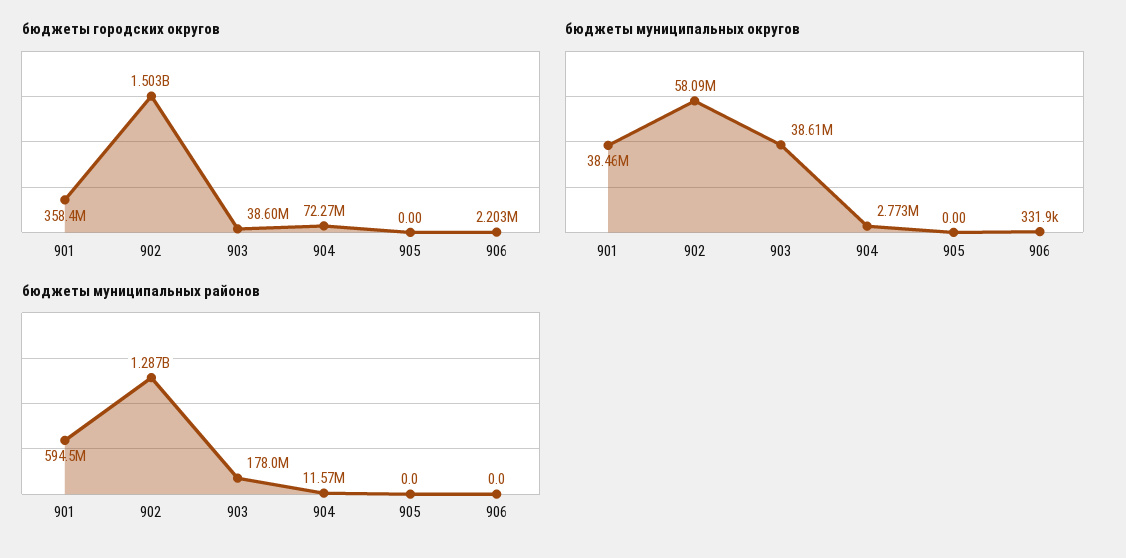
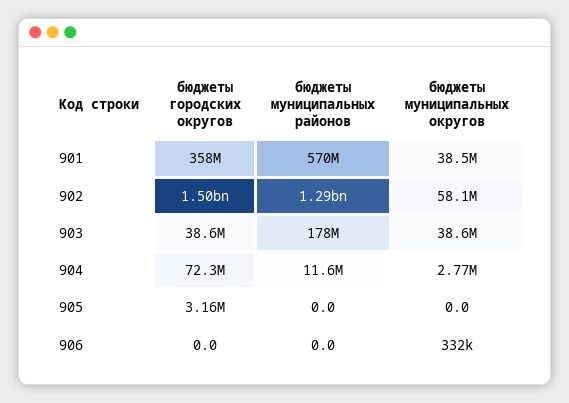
  {
    "бюджеты городских округов": {
      "901": 358400000,
      "902": 1503000000,
      "903": 38600000,
      "904": 72270000,
-     "905": 0,
+     "905": 3160000,
-     "906": 2203000
+     "906": 0
    },
    "бюджеты муниципальных округов": {
      "901": 38460000,
      "902": 58090000,
      "903": 38610000,
      "904": 2773000,
      "905": 0,
      "906": 331900
    },
    "бюджеты муниципальных районов": {
-     "901": 594500000,
+     "901": 570000000,
      "902": 1287000000,
      "903": 178000000,
      "904": 11570000,
      "905": 0,
      "906": 0
    }
  }

